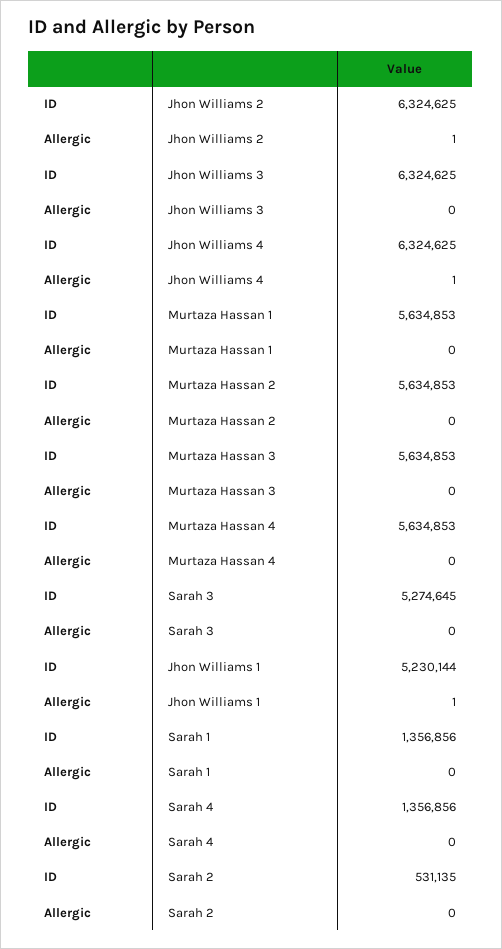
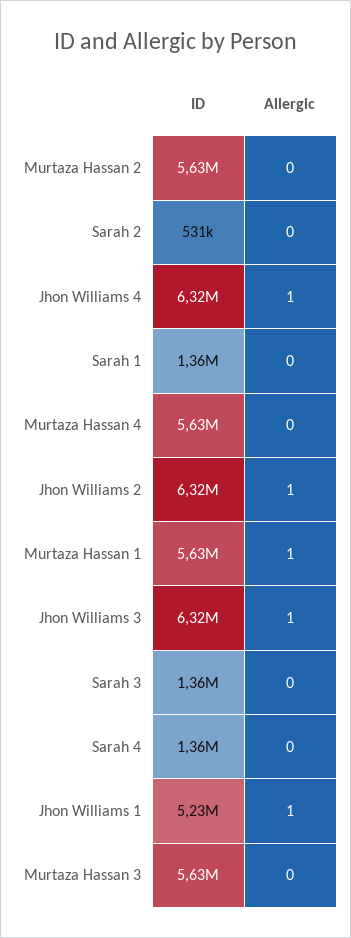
  {
    "ID": {
      "Jhon Williams 2": 6324625,
      "Jhon Williams 3": 6324625,
      "Jhon Williams 4": 6324625,
      "Murtaza Hassan 1": 5634853,
      "Murtaza Hassan 2": 5634853,
      "Murtaza Hassan 3": 5634853,
      "Murtaza Hassan 4": 5634853,
-     "Sarah 3": 5274645,
+     "Sarah 3": 1360000,
      "Jhon Williams 1": 5230144,
      "Sarah 1": 1356856,
      "Sarah 4": 1356856,
      "Sarah 2": 531135
    },
    "Allergic": {
      "Jhon Williams 2": 1,
-     "Jhon Williams 3": 0,
+     "Jhon Williams 3": 1,
      "Jhon Williams 4": 1,
-     "Murtaza Hassan 1": 0,
+     "Murtaza Hassan 1": 1,
      "Murtaza Hassan 2": 0,
      "Murtaza Hassan 3": 0,
      "Murtaza Hassan 4": 0,
      "Sarah 3": 0,
      "Jhon Williams 1": 1,
      "Sarah 1": 0,
      "Sarah 4": 0,
      "Sarah 2": 0
    }
  }

